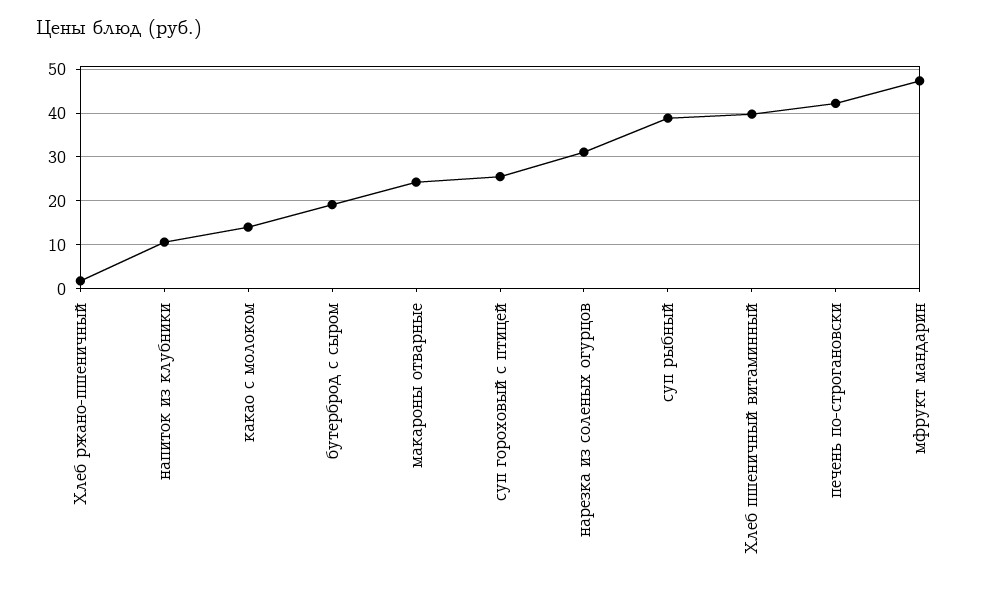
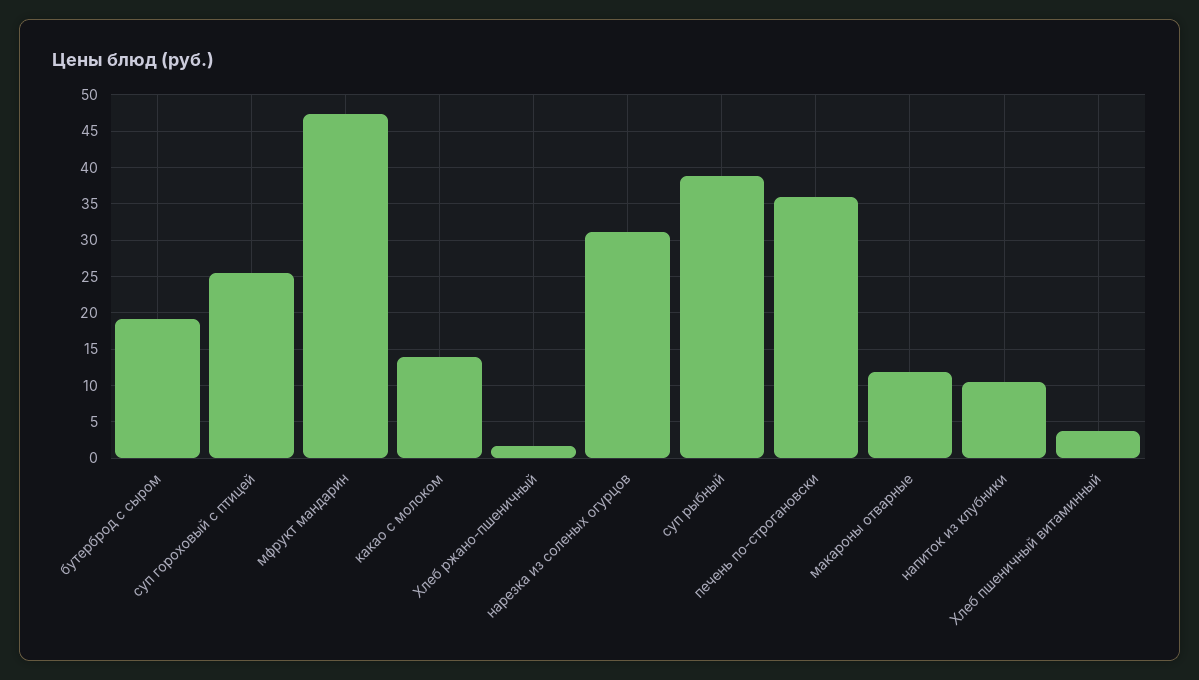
  {
    "Хлеб ржано-пшеничный": 2,
    "напиток из клубники": 11,
    "какао с молоком": 14,
    "бутерброд с сыром": 19,
-   "макароны отварные": 24,
+   "макароны отварные": 12,
    "суп гороховый с птицей": 26,
    "нарезка из соленых огурцов": 31,
    "суп рыбный": 39,
-   "Хлеб пшеничный витаминный": 40,
+   "Хлеб пшеничный витаминный": 4,
-   "печень по-строгановски": 42,
+   "печень по-строгановски": 36,
    "мфрукт мандарин": 47
  }

